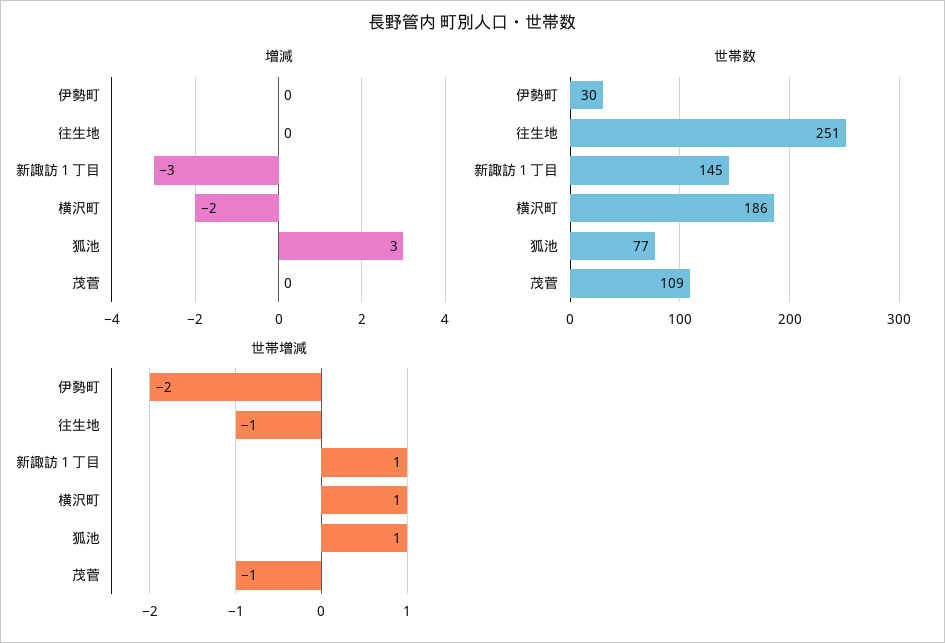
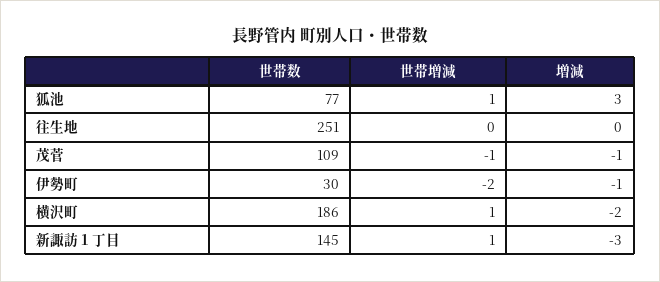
  {
    "増減": {
-     "伊勢町": 0,
+     "伊勢町": -1,
      "往生地": 0,
      "新諏訪１丁目": -3,
      "横沢町": -2,
      "狐池": 3,
-     "茂菅": 0
+     "茂菅": -1
    },
    "世帯数": {
      "伊勢町": 30,
      "往生地": 251,
      "新諏訪１丁目": 145,
      "横沢町": 186,
      "狐池": 77,
      "茂菅": 109
    },
    "世帯増減": {
      "伊勢町": -2,
-     "往生地": -1,
+     "往生地": 0,
      "新諏訪１丁目": 1,
      "横沢町": 1,
      "狐池": 1,
      "茂菅": -1
    }
  }

